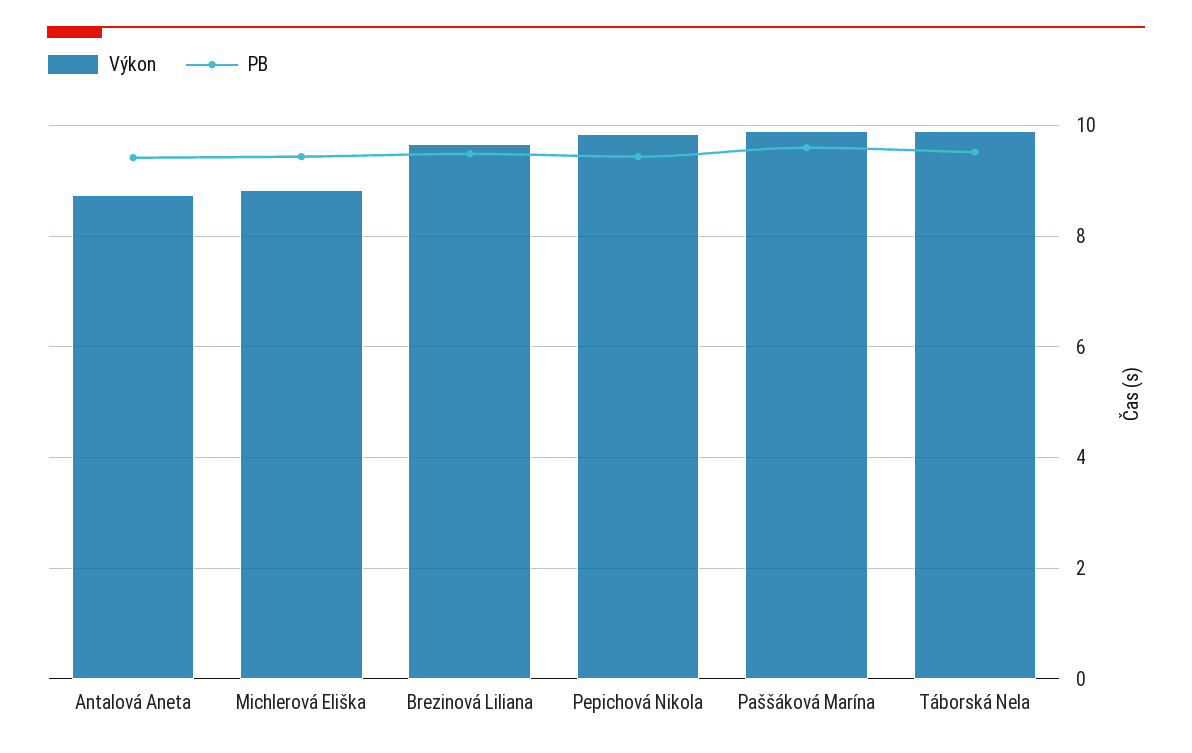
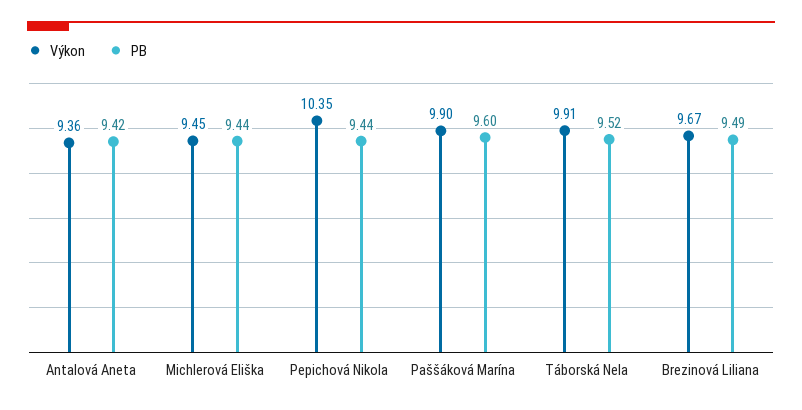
  {
    "Výkon": {
-     "Antalová Aneta": 8.8,
+     "Antalová Aneta": 9.36,
-     "Michlerová Eliška": 8.8,
+     "Michlerová Eliška": 9.45,
      "Brezinová Liliana": 9.67,
-     "Pepichová Nikola": 9.8,
+     "Pepichová Nikola": 10.35,
      "Paššáková Marína": 9.9,
      "Táborská Nela": 9.91
    },
    "PB": {
      "Antalová Aneta": 9.42,
      "Michlerová Eliška": 9.44,
      "Brezinová Liliana": 9.49,
      "Pepichová Nikola": 9.44,
      "Paššáková Marína": 9.6,
      "Táborská Nela": 9.52
    }
  }

